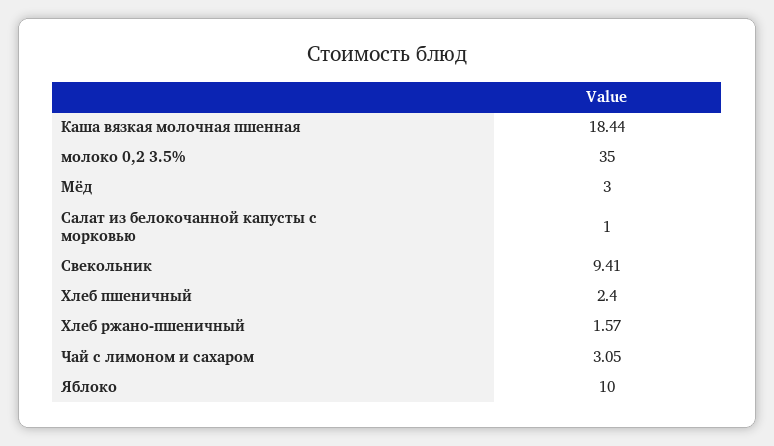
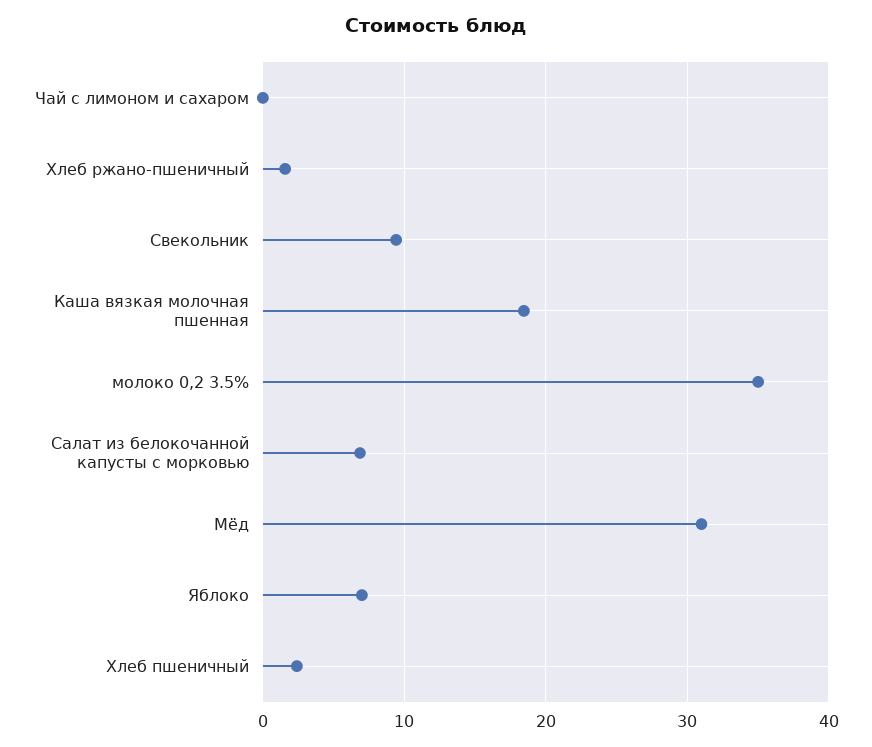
  {
    "Каша вязкая молочная пшенная": 18.44,
    "молоко 0,2 3.5%": 35,
-   "Мёд": 3,
+   "Мёд": 31,
-   "Салат из белокочанной капусты с морковью": 1,
+   "Салат из белокочанной капусты с морковью": 7,
    "Свекольник": 9.41,
    "Хлеб пшеничный": 2.4,
    "Хлеб ржано-пшеничный": 1.57,
-   "Чай с лимоном и сахаром": 3.05,
+   "Чай с лимоном и сахаром": 0,
-   "Яблоко": 10
+   "Яблоко": 7
  }

